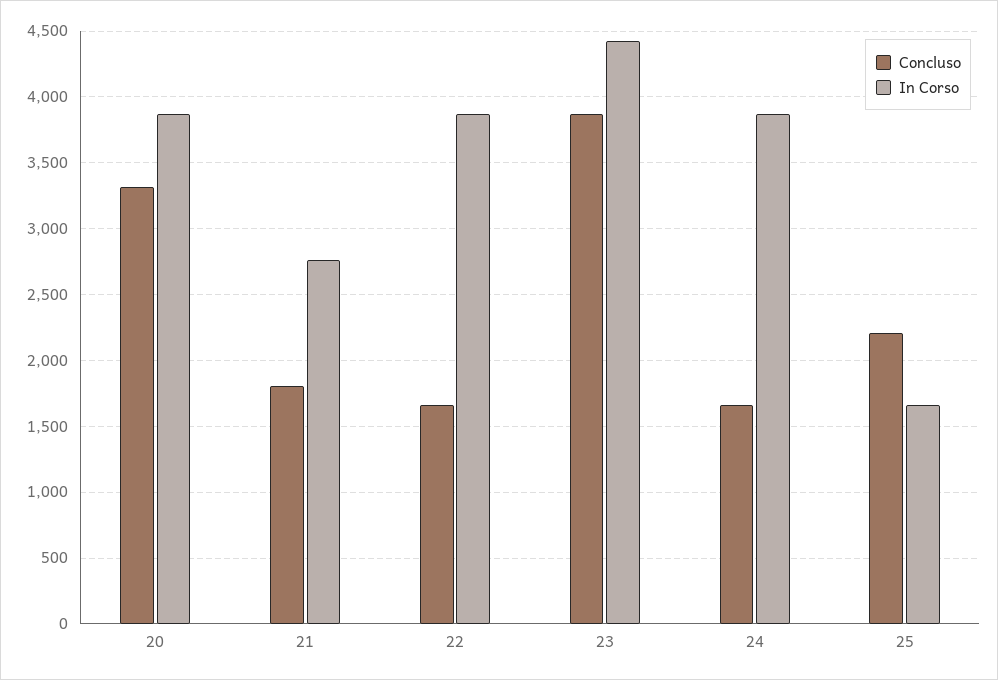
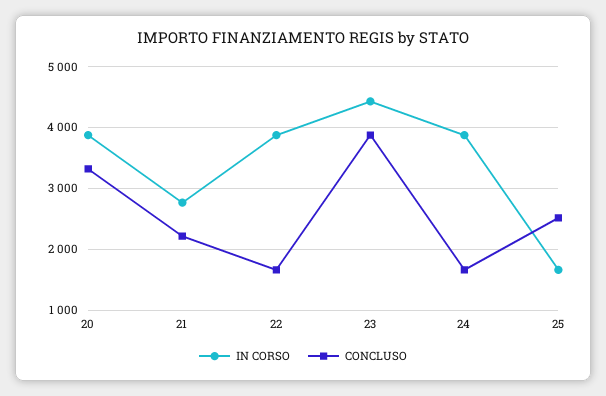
  {
    "Concluso": {
      "20": 3300,
-     "21": 1800,
+     "21": 2200,
      "22": 1650,
      "23": 3850,
      "24": 1650,
-     "25": 2200
+     "25": 2500
    },
    "In Corso": {
      "20": 3850,
      "21": 2750,
      "22": 3850,
      "23": 4400,
      "24": 3850,
      "25": 1650
    }
  }

